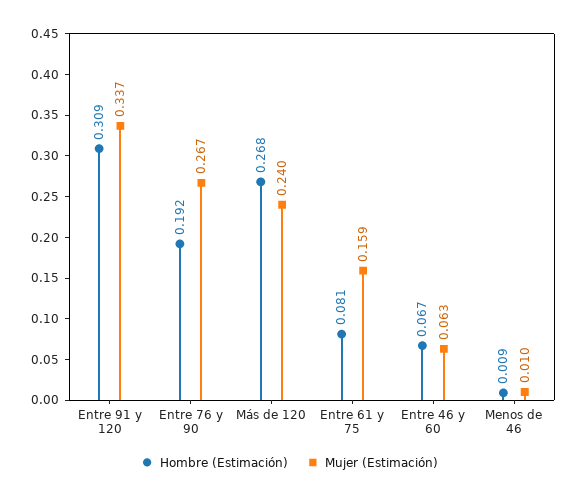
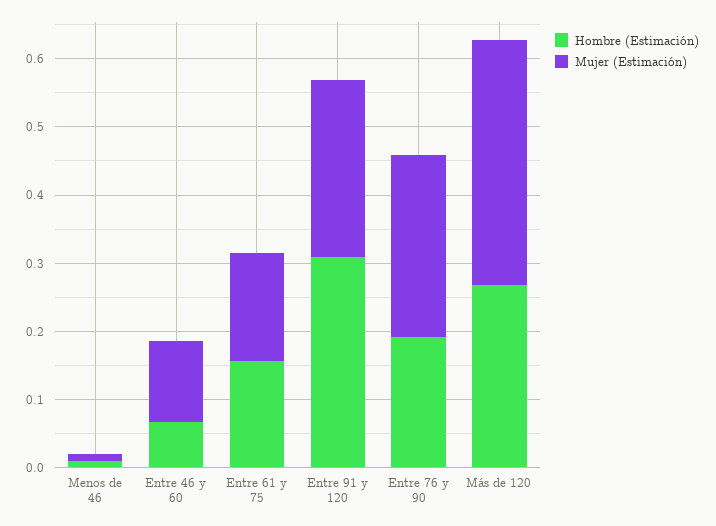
  {
    "Hombre (Estimación)": {
      "Entre 91 y 120": 0.309,
      "Entre 76 y 90": 0.192,
      "Más de 120": 0.268,
-     "Entre 61 y 75": 0.081,
+     "Entre 61 y 75": 0.16,
      "Entre 46 y 60": 0.067,
      "Menos de 46": 0.009
    },
    "Mujer (Estimación)": {
-     "Entre 91 y 120": 0.337,
+     "Entre 91 y 120": 0.26,
      "Entre 76 y 90": 0.267,
-     "Más de 120": 0.24,
+     "Más de 120": 0.36,
      "Entre 61 y 75": 0.159,
-     "Entre 46 y 60": 0.063,
+     "Entre 46 y 60": 0.12,
      "Menos de 46": 0.01
    }
  }

